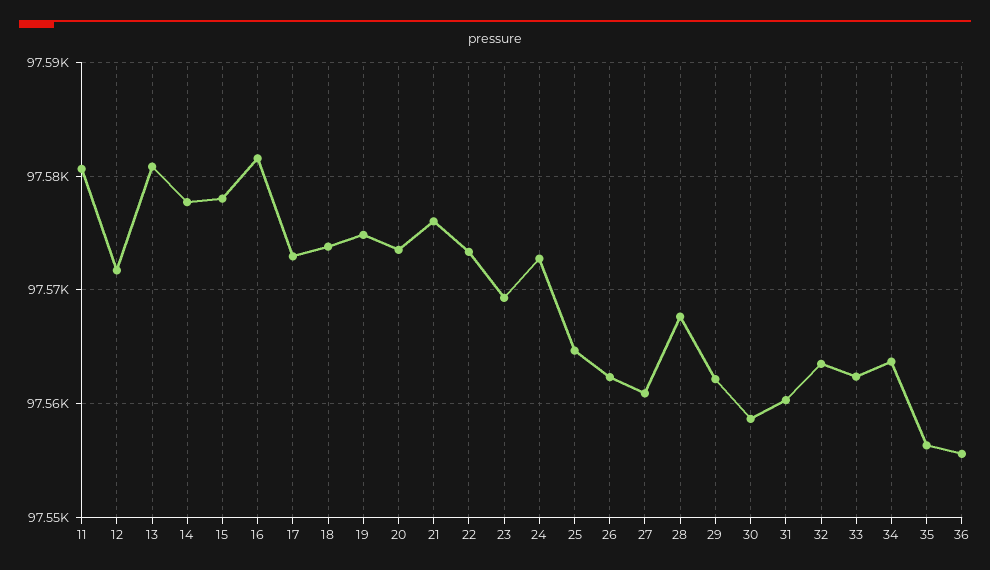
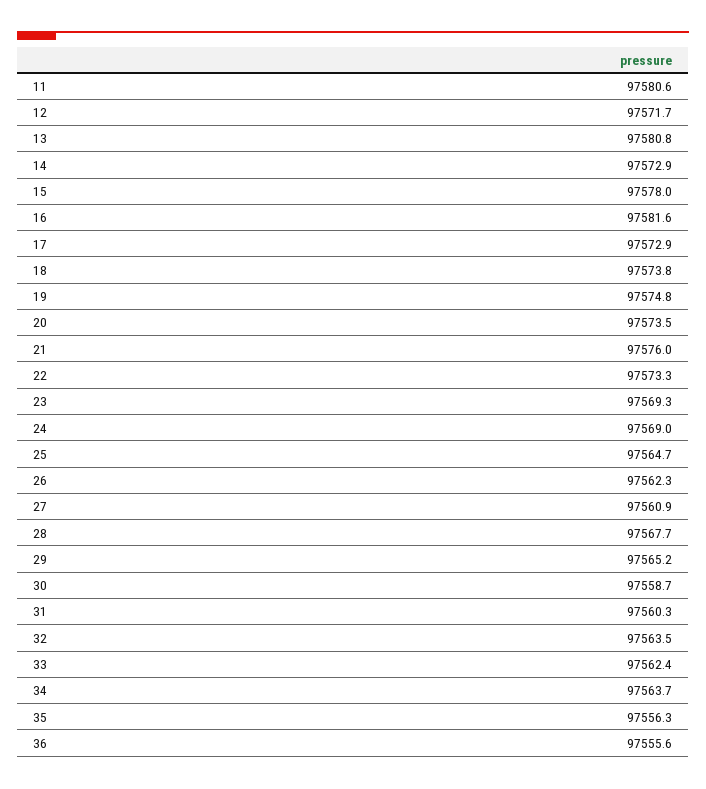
  {
    "11": 97580.6,
    "12": 97571.7,
    "13": 97580.8,
-   "14": 97578,
+   "14": 97572.9,
    "15": 97578,
    "16": 97581.6,
    "17": 97572.9,
    "18": 97573.8,
    "19": 97574.8,
    "20": 97573.5,
    "21": 97576,
    "22": 97573.3,
    "23": 97569.3,
-   "24": 97573,
+   "24": 97569,
    "25": 97564.7,
    "26": 97562.3,
    "27": 97560.9,
    "28": 97567.7,
-   "29": 97562,
+   "29": 97565.2,
    "30": 97558.7,
    "31": 97560.3,
    "32": 97563.5,
    "33": 97562.4,
    "34": 97563.7,
    "35": 97556.3,
    "36": 97555.6
  }

